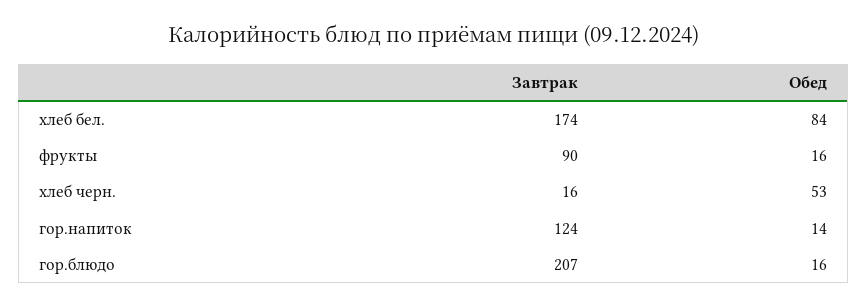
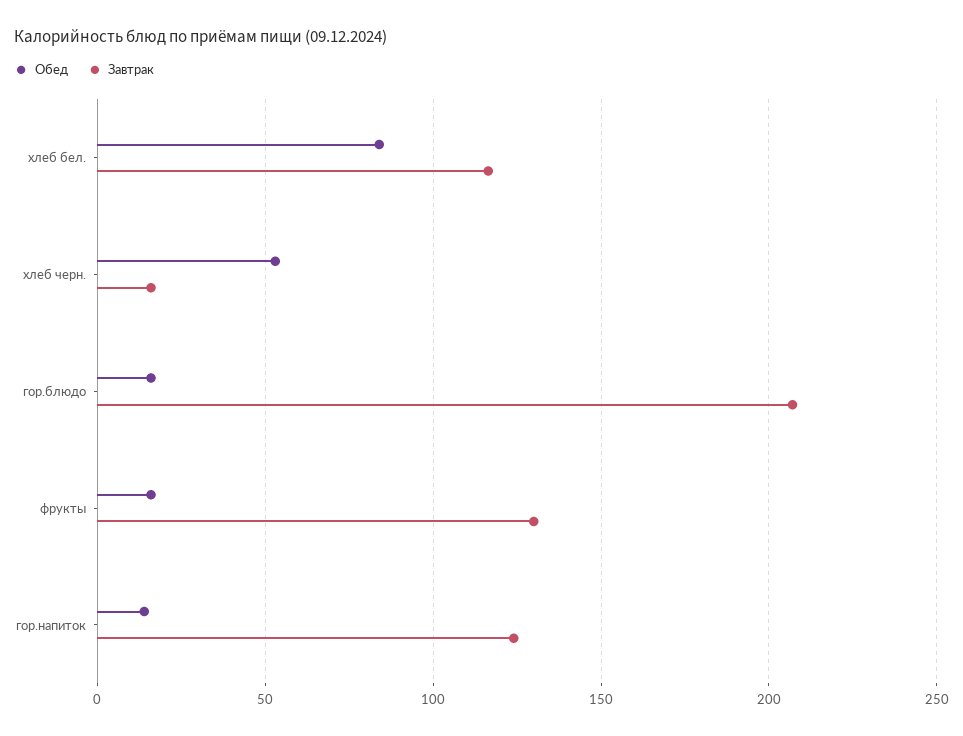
  {
    "Завтрак": {
-     "хлеб бел.": 174,
+     "хлеб бел.": 115,
-     "фрукты": 90,
+     "фрукты": 130,
      "хлеб черн.": 16,
      "гор.напиток": 124,
      "гор.блюдо": 207
    },
    "Обед": {
      "хлеб бел.": 84,
      "фрукты": 16,
      "хлеб черн.": 53,
      "гор.напиток": 14,
      "гор.блюдо": 16
    }
  }

